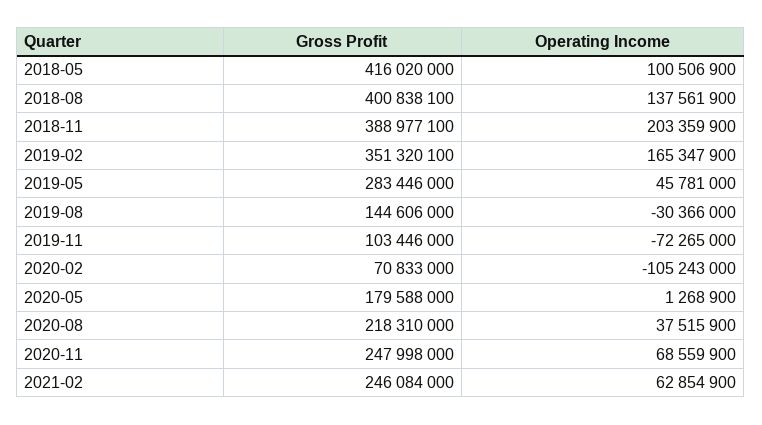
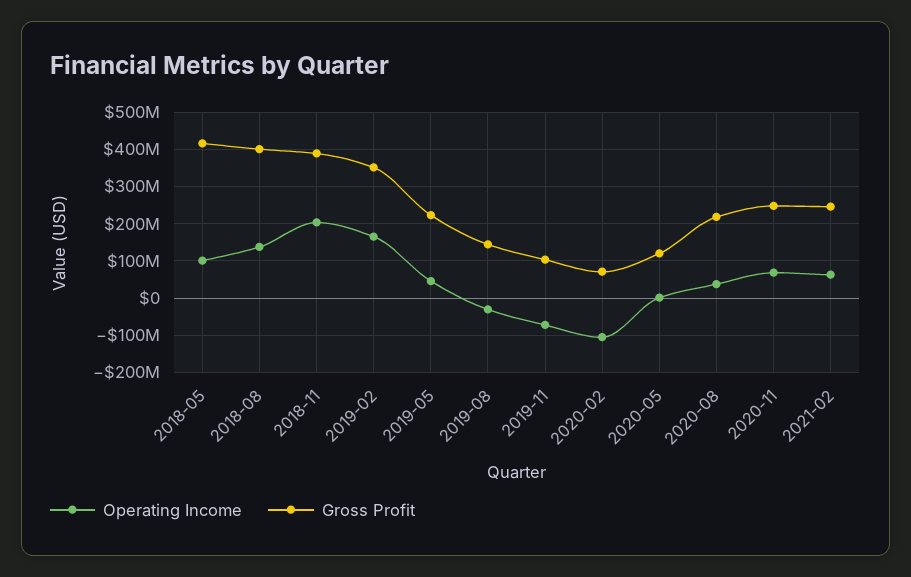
  {
    "Gross Profit": {
      "2018-05": 416020000,
      "2018-08": 400838100,
      "2018-11": 388977100,
      "2019-02": 351320100,
-     "2019-05": 283446000,
+     "2019-05": 220000000,
      "2019-08": 144606000,
      "2019-11": 103446000,
      "2020-02": 70833000,
-     "2020-05": 179588000,
+     "2020-05": 120000000,
      "2020-08": 218310000,
      "2020-11": 247998000,
      "2021-02": 246084000
    },
    "Operating Income": {
      "2018-05": 100506900,
      "2018-08": 137561900,
      "2018-11": 203359900,
      "2019-02": 165347900,
      "2019-05": 45781000,
      "2019-08": -30366000,
      "2019-11": -72265000,
      "2020-02": -105243000,
      "2020-05": 1268900,
      "2020-08": 37515900,
      "2020-11": 68559900,
      "2021-02": 62854900
    }
  }

